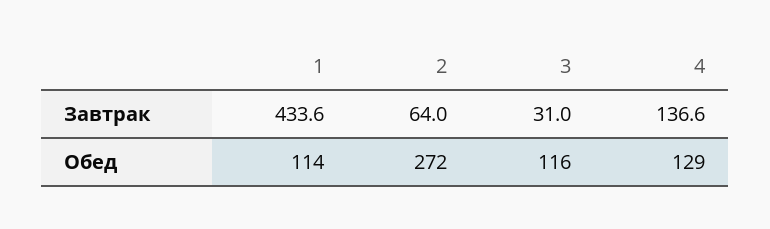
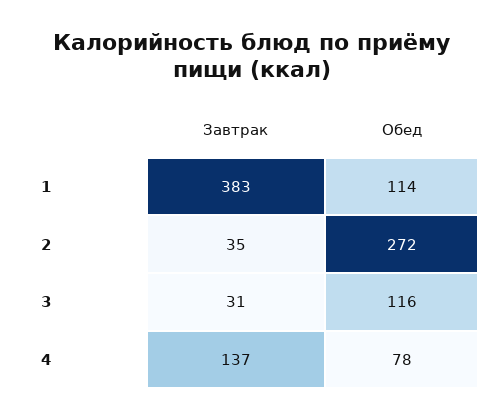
  {
    "1": {
-     "Завтрак": 433.6,
+     "Завтрак": 383,
      "Обед": 114
    },
    "2": {
-     "Завтрак": 64,
+     "Завтрак": 35,
      "Обед": 272
    },
    "3": {
      "Завтрак": 31,
      "Обед": 116
    },
    "4": {
      "Завтрак": 136.6,
-     "Обед": 129
+     "Обед": 78
    }
  }

